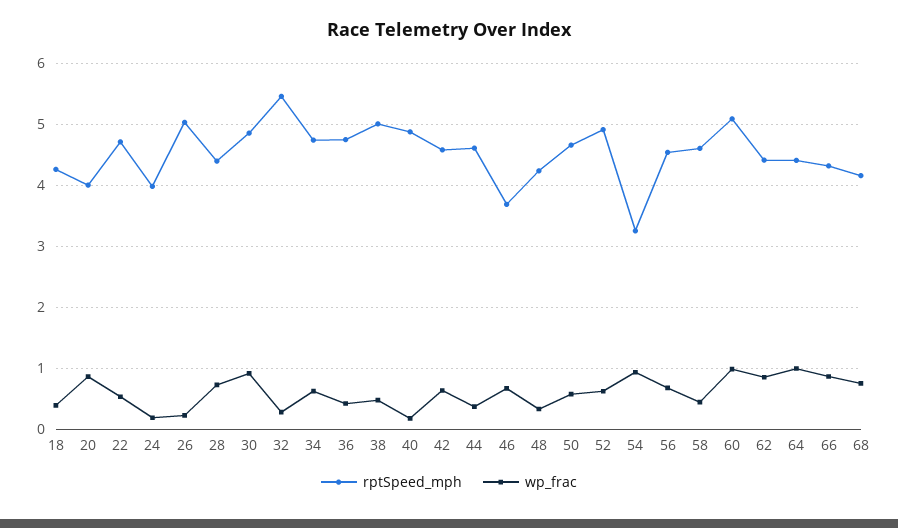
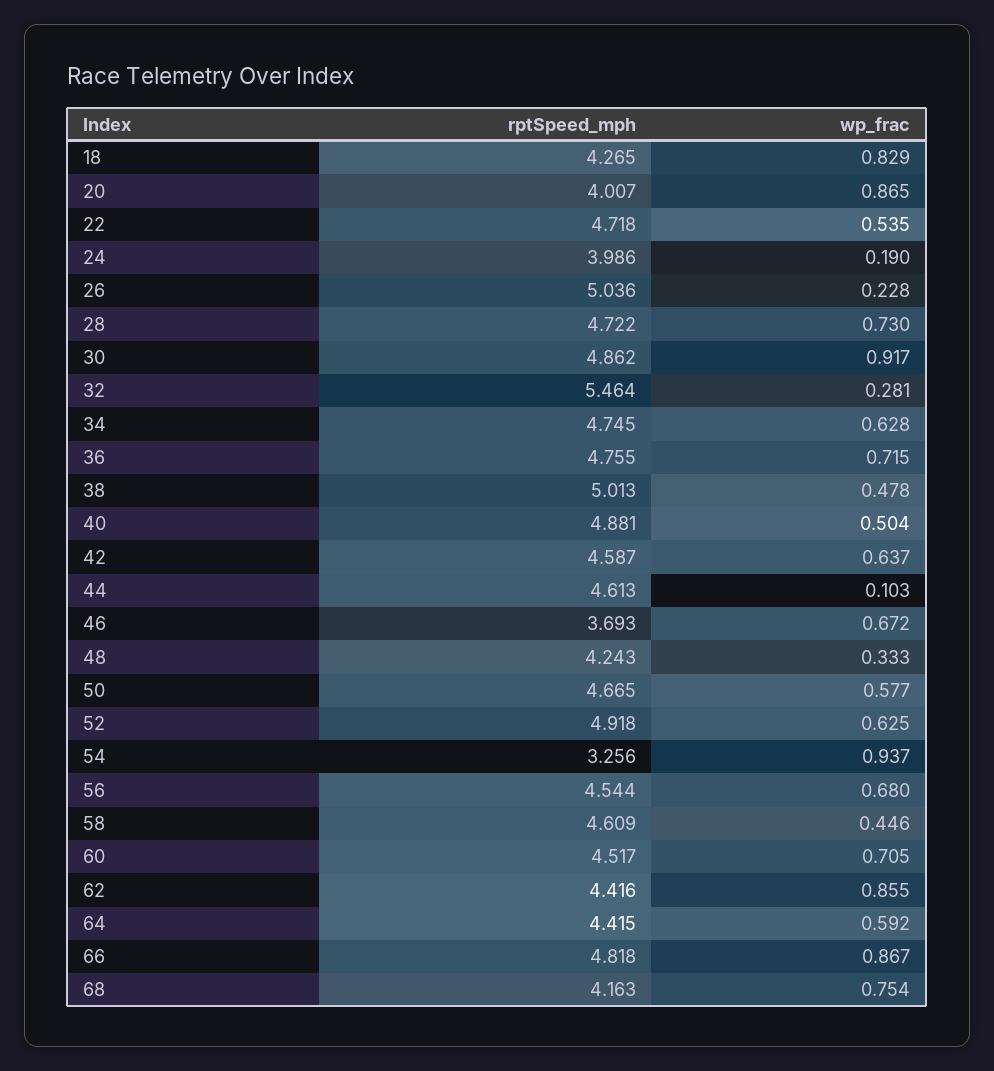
  {
    "rptSpeed_mph": {
      "18": 4.265,
      "20": 4.007,
      "22": 4.718,
      "24": 3.986,
      "26": 5.036,
-     "28": 4.4,
+     "28": 4.722,
      "30": 4.862,
      "32": 5.464,
      "34": 4.745,
      "36": 4.755,
      "38": 5.013,
      "40": 4.881,
      "42": 4.587,
      "44": 4.613,
      "46": 3.693,
      "48": 4.243,
      "50": 4.665,
      "52": 4.918,
      "54": 3.256,
      "56": 4.544,
      "58": 4.609,
-     "60": 5.1,
+     "60": 4.517,
      "62": 4.416,
      "64": 4.415,
-     "66": 4.3,
+     "66": 4.818,
      "68": 4.163
    },
    "wp_frac": {
-     "18": 0.4,
+     "18": 0.829,
      "20": 0.865,
      "22": 0.535,
      "24": 0.19,
      "26": 0.228,
      "28": 0.73,
      "30": 0.917,
      "32": 0.281,
      "34": 0.628,
-     "36": 0.4,
+     "36": 0.715,
      "38": 0.478,
-     "40": 0.2,
+     "40": 0.504,
      "42": 0.637,
-     "44": 0.4,
+     "44": 0.103,
      "46": 0.672,
      "48": 0.333,
      "50": 0.577,
      "52": 0.625,
      "54": 0.937,
      "56": 0.68,
      "58": 0.446,
-     "60": 1,
+     "60": 0.705,
      "62": 0.855,
-     "64": 1,
+     "64": 0.592,
      "66": 0.867,
      "68": 0.754
    }
  }

